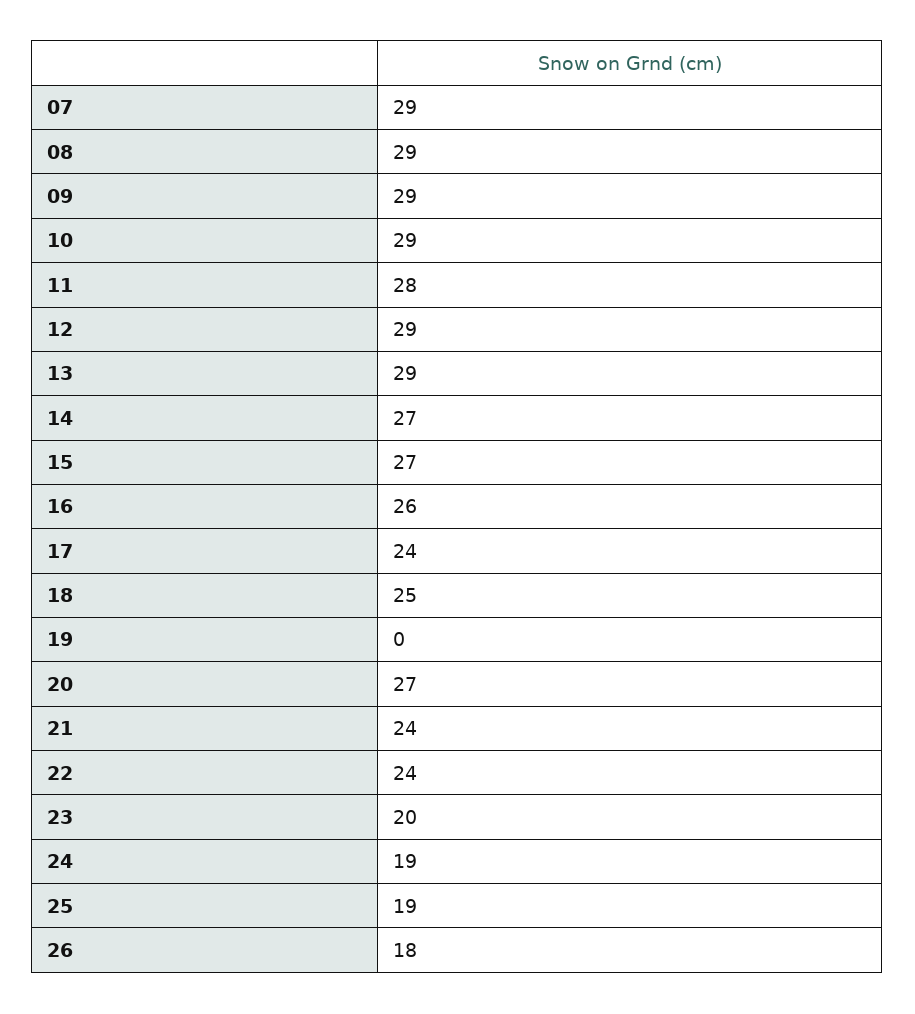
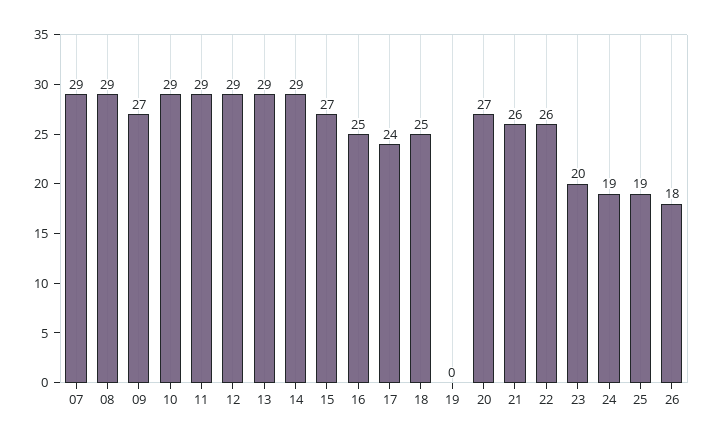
  {
    "07": 29,
    "08": 29,
-   "09": 29,
+   "09": 27,
    "10": 29,
-   "11": 28,
+   "11": 29,
    "12": 29,
    "13": 29,
-   "14": 27,
+   "14": 29,
    "15": 27,
-   "16": 26,
+   "16": 25,
    "17": 24,
    "18": 25,
    "19": 0,
    "20": 27,
-   "21": 24,
+   "21": 26,
-   "22": 24,
+   "22": 26,
    "23": 20,
    "24": 19,
    "25": 19,
    "26": 18
  }

